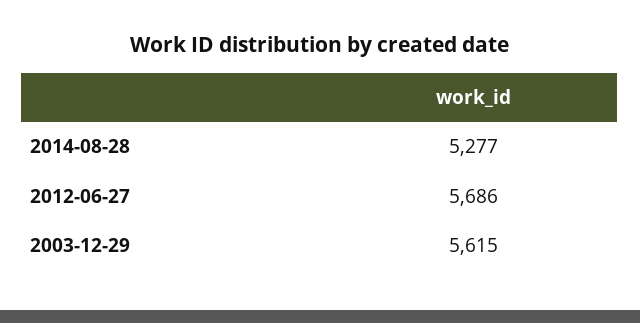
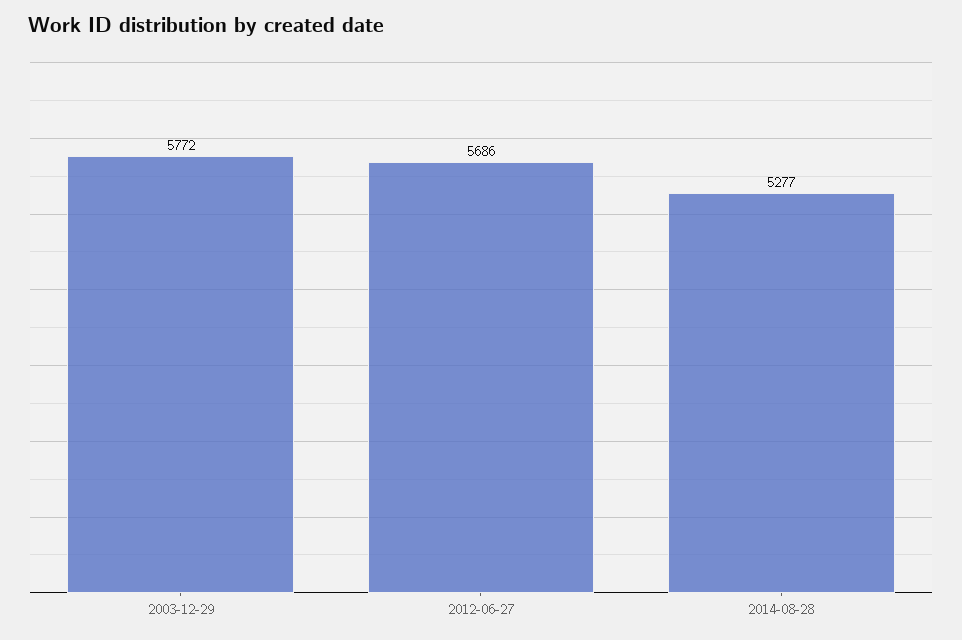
  {
    "2014-08-28": 5277,
    "2012-06-27": 5686,
-   "2003-12-29": 5615
+   "2003-12-29": 5772
  }

